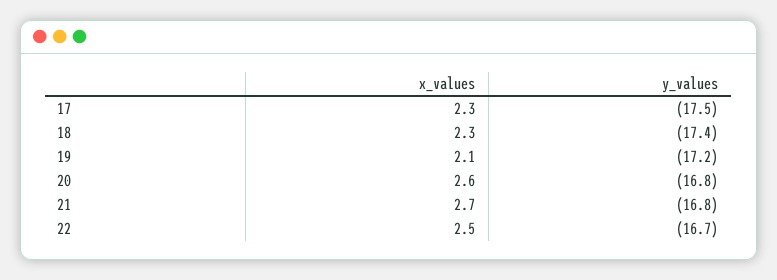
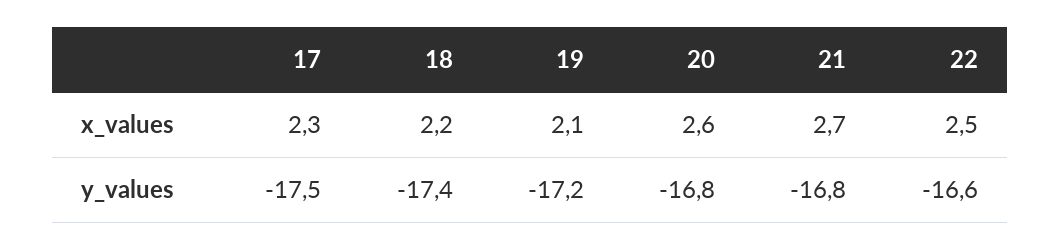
  {
    "x_values": {
      "17": 2.3,
-     "18": 2.3,
+     "18": 2.2,
      "19": 2.1,
      "20": 2.6,
      "21": 2.7,
      "22": 2.5
    },
    "y_values": {
      "17": -17.5,
      "18": -17.4,
      "19": -17.2,
      "20": -16.8,
      "21": -16.8,
-     "22": -16.7
+     "22": -16.6
    }
  }

